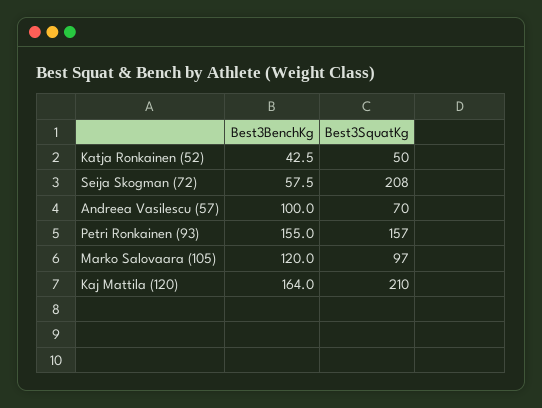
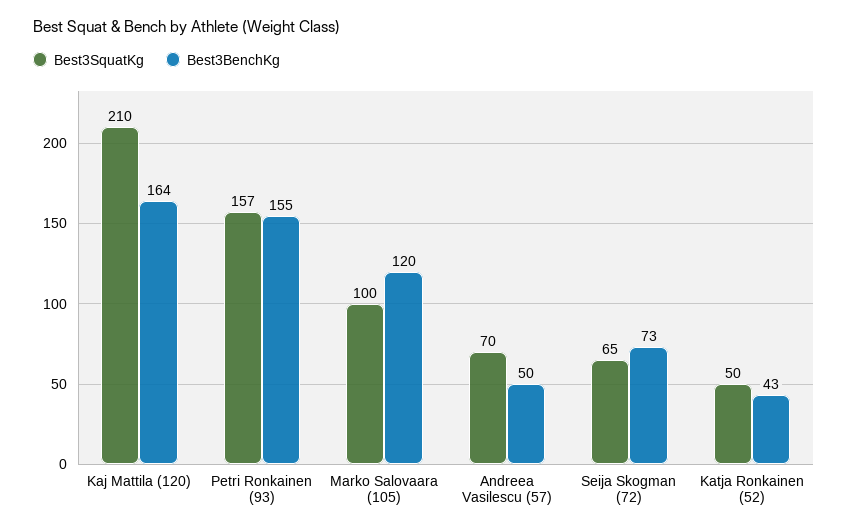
  {
    "Best3BenchKg": {
      "Katja Ronkainen (52)": 42.5,
-     "Seija Skogman (72)": 57.5,
+     "Seija Skogman (72)": 73,
-     "Andreea Vasilescu (57)": 100,
+     "Andreea Vasilescu (57)": 50,
      "Petri Ronkainen (93)": 155,
      "Marko Salovaara (105)": 120,
      "Kaj Mattila (120)": 164
    },
    "Best3SquatKg": {
      "Katja Ronkainen (52)": 50,
-     "Seija Skogman (72)": 208,
+     "Seija Skogman (72)": 65,
      "Andreea Vasilescu (57)": 70,
      "Petri Ronkainen (93)": 157,
-     "Marko Salovaara (105)": 97,
+     "Marko Salovaara (105)": 100,
      "Kaj Mattila (120)": 210
    }
  }

